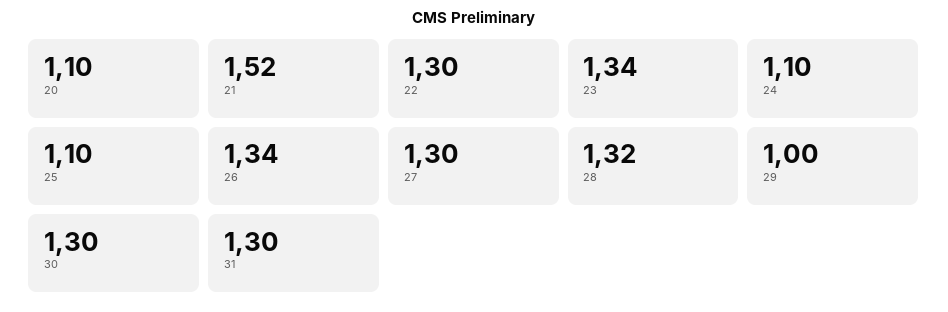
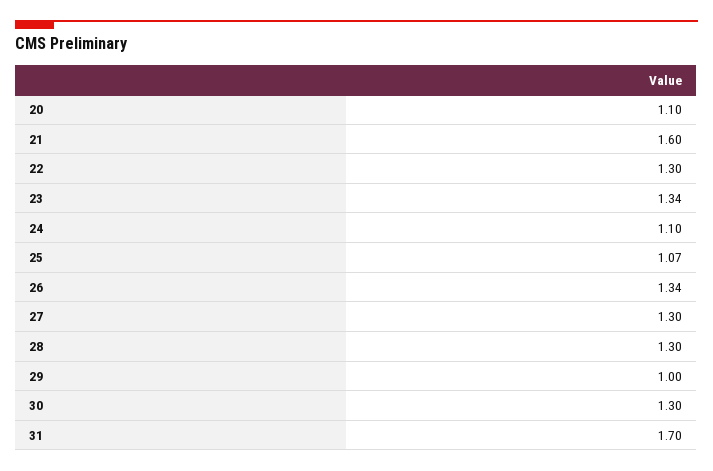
  {
    "20": 1.1,
-   "21": 1.52,
+   "21": 1.6,
    "22": 1.3,
    "23": 1.34,
    "24": 1.1,
-   "25": 1.1,
+   "25": 1.07,
    "26": 1.34,
    "27": 1.3,
-   "28": 1.32,
+   "28": 1.3,
    "29": 1,
    "30": 1.3,
-   "31": 1.3
+   "31": 1.7
  }

